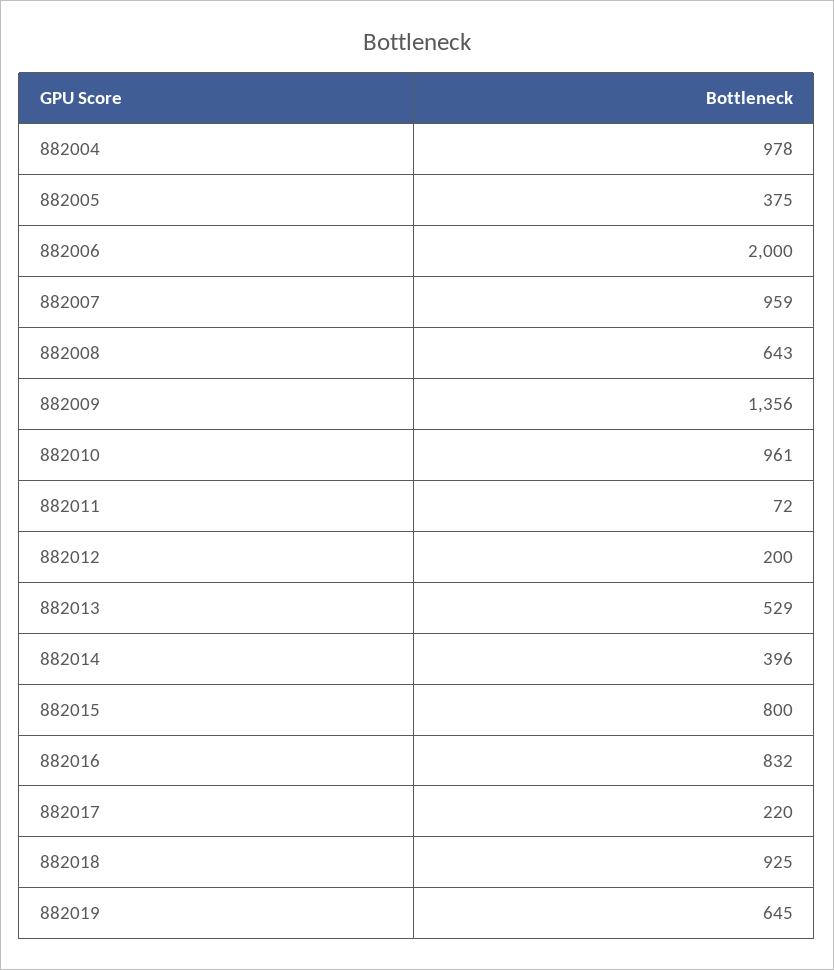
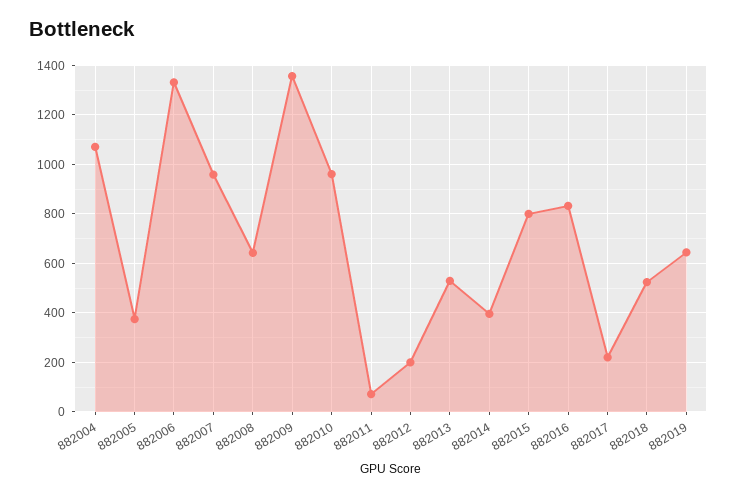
  {
-   "882004": 978,
+   "882004": 1075,
    "882005": 375,
-   "882006": 2000,
+   "882006": 1325,
    "882007": 959,
    "882008": 643,
    "882009": 1356,
    "882010": 961,
    "882011": 72,
    "882012": 200,
    "882013": 529,
    "882014": 396,
    "882015": 800,
    "882016": 832,
    "882017": 220,
-   "882018": 925,
+   "882018": 525,
    "882019": 645
  }

